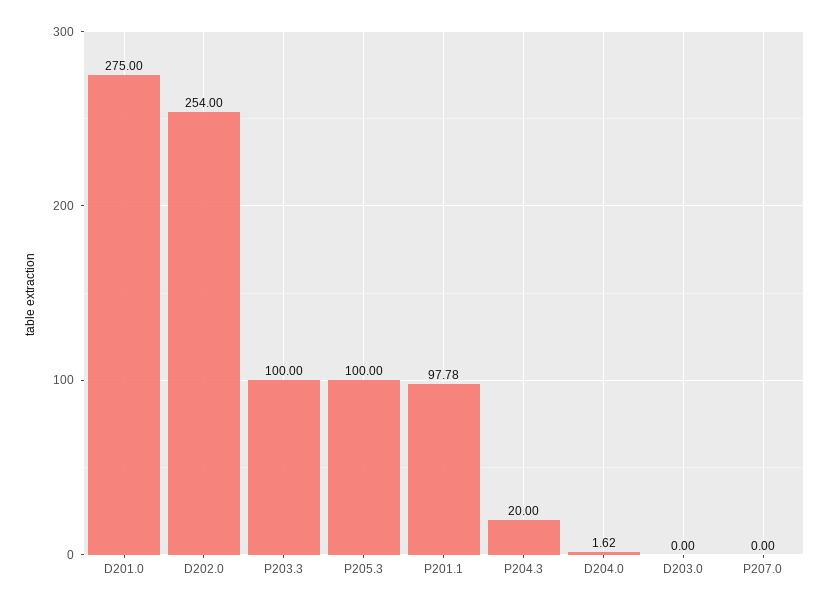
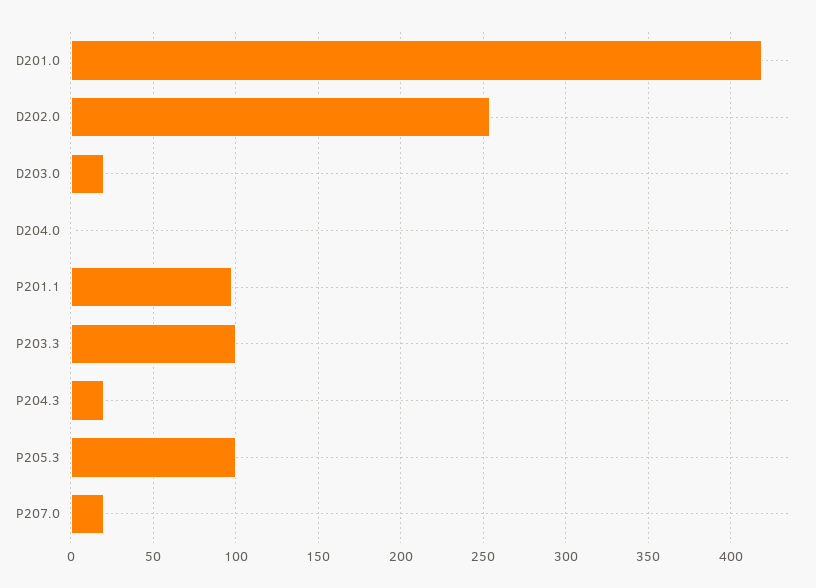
  {
-   "D201.0": 275,
+   "D201.0": 420,
    "D202.0": 254,
    "P203.3": 100,
    "P205.3": 100,
    "P201.1": 97.78,
    "P204.3": 20,
    "D204.0": 1.62,
-   "D203.0": 0,
+   "D203.0": 20,
-   "P207.0": 0
+   "P207.0": 20
  }

